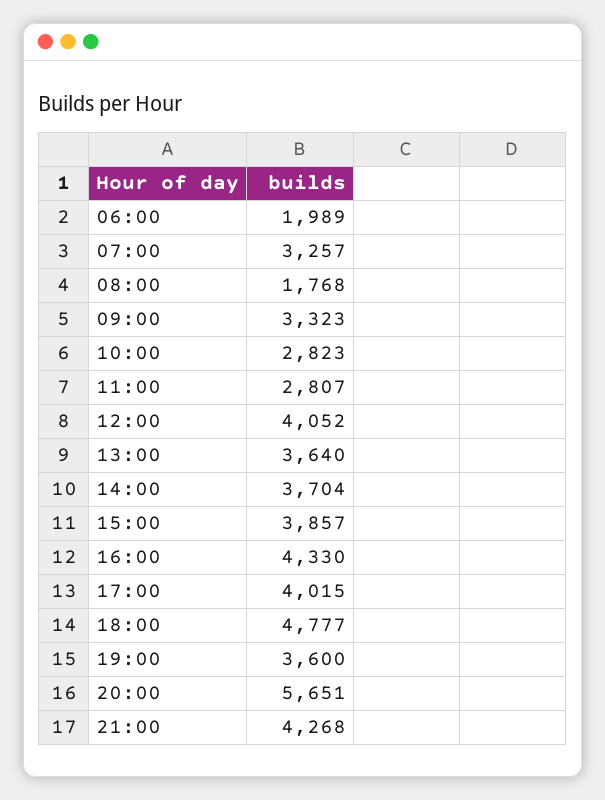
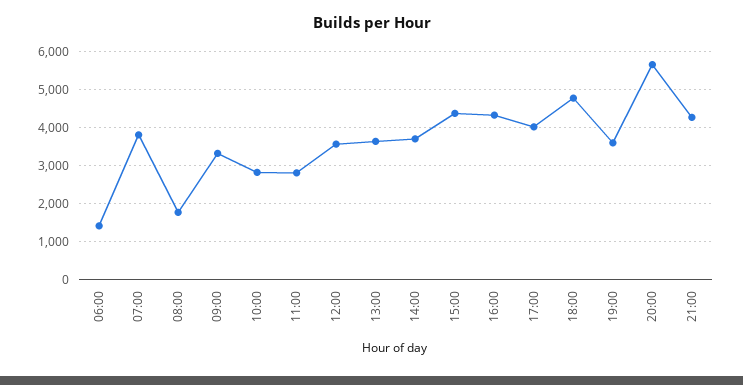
  {
-   "06:00": 1989,
+   "06:00": 1400,
-   "07:00": 3257,
+   "07:00": 3800,
    "08:00": 1768,
    "09:00": 3323,
    "10:00": 2823,
    "11:00": 2807,
-   "12:00": 4052,
+   "12:00": 3600,
    "13:00": 3640,
    "14:00": 3704,
-   "15:00": 3857,
+   "15:00": 4400,
    "16:00": 4330,
    "17:00": 4015,
    "18:00": 4777,
    "19:00": 3600,
    "20:00": 5651,
    "21:00": 4268
  }

